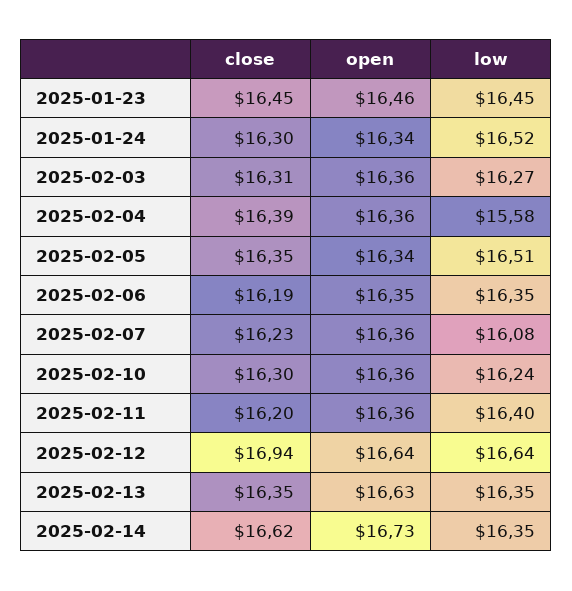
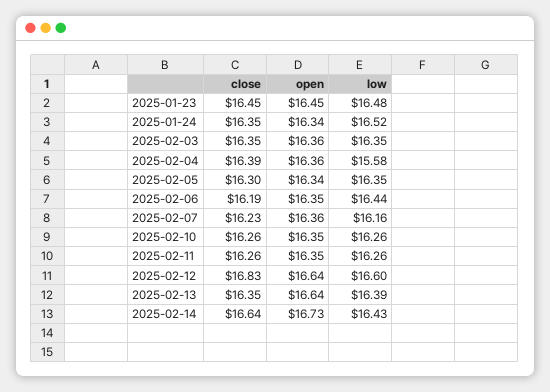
  {
    "close": {
      "2025-01-23": 16.45,
-     "2025-01-24": 16.3,
+     "2025-01-24": 16.35,
-     "2025-02-03": 16.31,
+     "2025-02-03": 16.35,
      "2025-02-04": 16.39,
-     "2025-02-05": 16.35,
+     "2025-02-05": 16.3,
      "2025-02-06": 16.19,
      "2025-02-07": 16.23,
-     "2025-02-10": 16.3,
+     "2025-02-10": 16.26,
-     "2025-02-11": 16.2,
+     "2025-02-11": 16.26,
-     "2025-02-12": 16.94,
+     "2025-02-12": 16.83,
      "2025-02-13": 16.35,
-     "2025-02-14": 16.62
+     "2025-02-14": 16.64
    },
    "open": {
-     "2025-01-23": 16.46,
+     "2025-01-23": 16.45,
      "2025-01-24": 16.34,
      "2025-02-03": 16.36,
      "2025-02-04": 16.36,
      "2025-02-05": 16.34,
      "2025-02-06": 16.35,
      "2025-02-07": 16.36,
-     "2025-02-10": 16.36,
+     "2025-02-10": 16.35,
-     "2025-02-11": 16.36,
+     "2025-02-11": 16.35,
      "2025-02-12": 16.64,
-     "2025-02-13": 16.63,
+     "2025-02-13": 16.64,
      "2025-02-14": 16.73
    },
    "low": {
-     "2025-01-23": 16.45,
+     "2025-01-23": 16.48,
      "2025-01-24": 16.52,
-     "2025-02-03": 16.27,
+     "2025-02-03": 16.35,
      "2025-02-04": 15.58,
-     "2025-02-05": 16.51,
+     "2025-02-05": 16.35,
-     "2025-02-06": 16.35,
+     "2025-02-06": 16.44,
-     "2025-02-07": 16.08,
+     "2025-02-07": 16.16,
-     "2025-02-10": 16.24,
+     "2025-02-10": 16.26,
-     "2025-02-11": 16.4,
+     "2025-02-11": 16.26,
-     "2025-02-12": 16.64,
+     "2025-02-12": 16.6,
-     "2025-02-13": 16.35,
+     "2025-02-13": 16.39,
-     "2025-02-14": 16.35
+     "2025-02-14": 16.43
    }
  }

